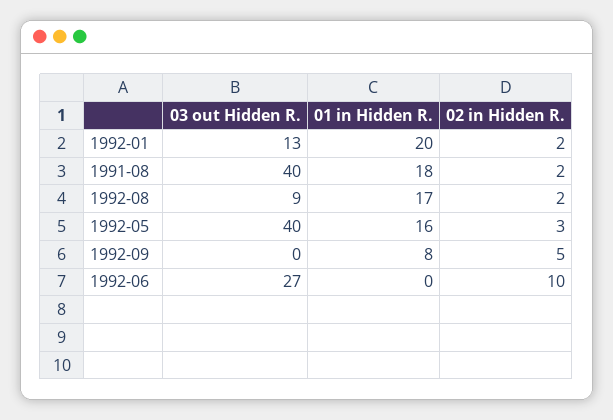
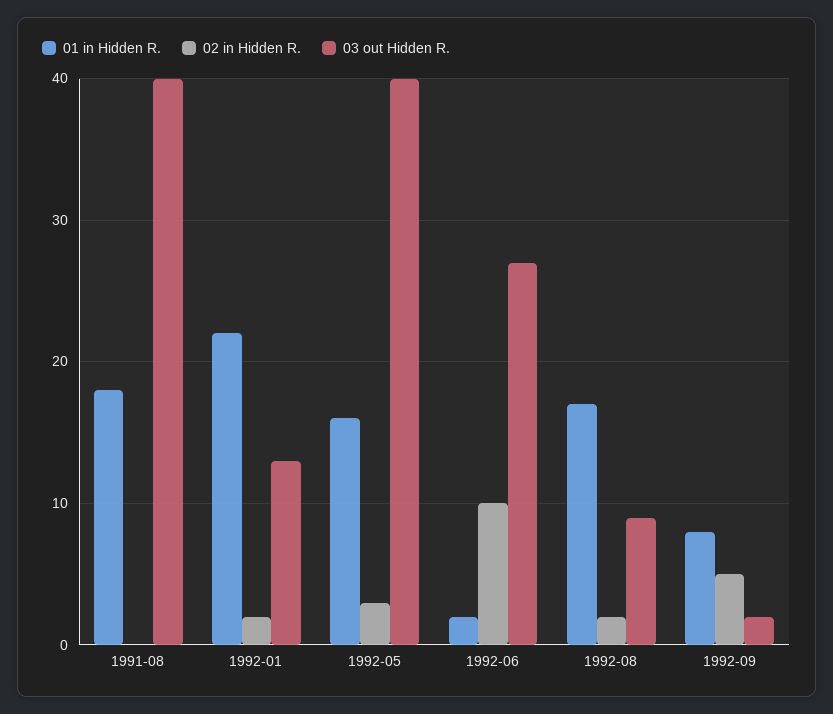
  {
    "03 out Hidden R.": {
      "1992-01": 13,
      "1991-08": 40,
      "1992-08": 9,
      "1992-05": 40,
-     "1992-09": 0,
+     "1992-09": 2,
      "1992-06": 27
    },
    "01 in Hidden R.": {
-     "1992-01": 20,
+     "1992-01": 22,
      "1991-08": 18,
      "1992-08": 17,
      "1992-05": 16,
      "1992-09": 8,
-     "1992-06": 0
+     "1992-06": 2
    },
    "02 in Hidden R.": {
      "1992-01": 2,
-     "1991-08": 2,
+     "1991-08": 0,
      "1992-08": 2,
      "1992-05": 3,
      "1992-09": 5,
      "1992-06": 10
    }
  }

